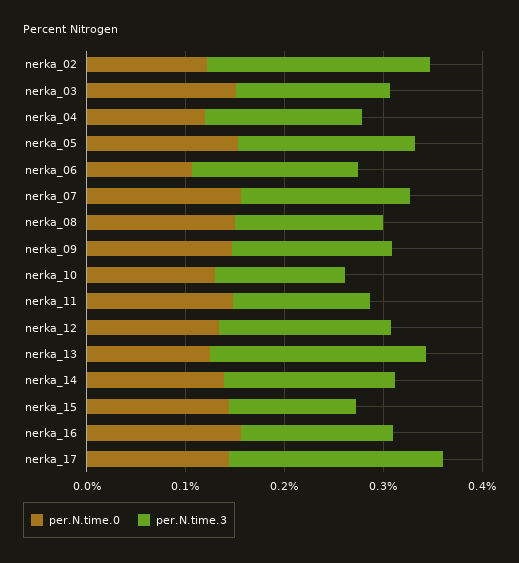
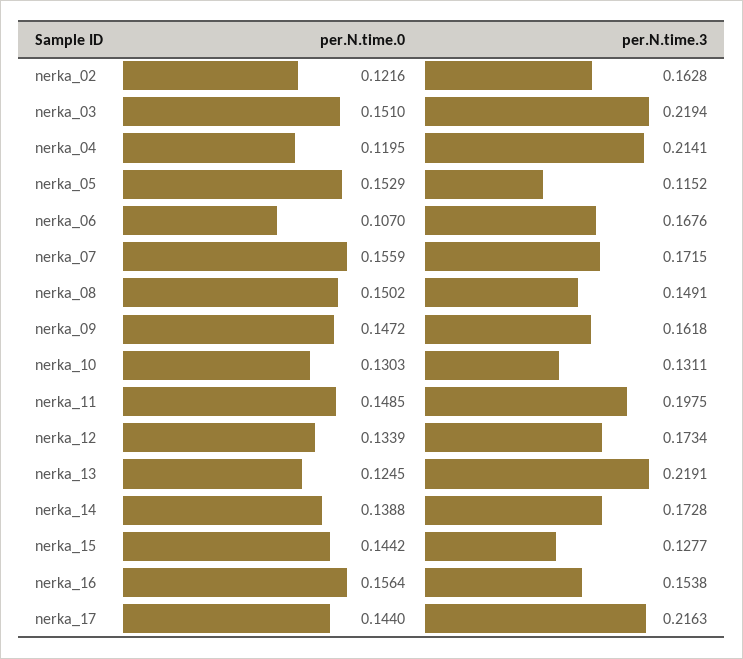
  {
    "per.N.time.0": {
      "nerka_02": 0.1216,
      "nerka_03": 0.151,
      "nerka_04": 0.1195,
      "nerka_05": 0.1529,
      "nerka_06": 0.107,
      "nerka_07": 0.1559,
      "nerka_08": 0.1502,
      "nerka_09": 0.1472,
      "nerka_10": 0.1303,
      "nerka_11": 0.1485,
      "nerka_12": 0.1339,
      "nerka_13": 0.1245,
      "nerka_14": 0.1388,
      "nerka_15": 0.1442,
      "nerka_16": 0.1564,
      "nerka_17": 0.144
    },
    "per.N.time.3": {
-     "nerka_02": 0.22,
+     "nerka_02": 0.1628,
-     "nerka_03": 0.16,
+     "nerka_03": 0.2194,
-     "nerka_04": 0.16,
+     "nerka_04": 0.2141,
-     "nerka_05": 0.18,
+     "nerka_05": 0.1152,
      "nerka_06": 0.1676,
      "nerka_07": 0.1715,
      "nerka_08": 0.1491,
      "nerka_09": 0.1618,
      "nerka_10": 0.1311,
-     "nerka_11": 0.14,
+     "nerka_11": 0.1975,
      "nerka_12": 0.1734,
      "nerka_13": 0.2191,
      "nerka_14": 0.1728,
      "nerka_15": 0.1277,
      "nerka_16": 0.1538,
      "nerka_17": 0.2163
    }
  }

